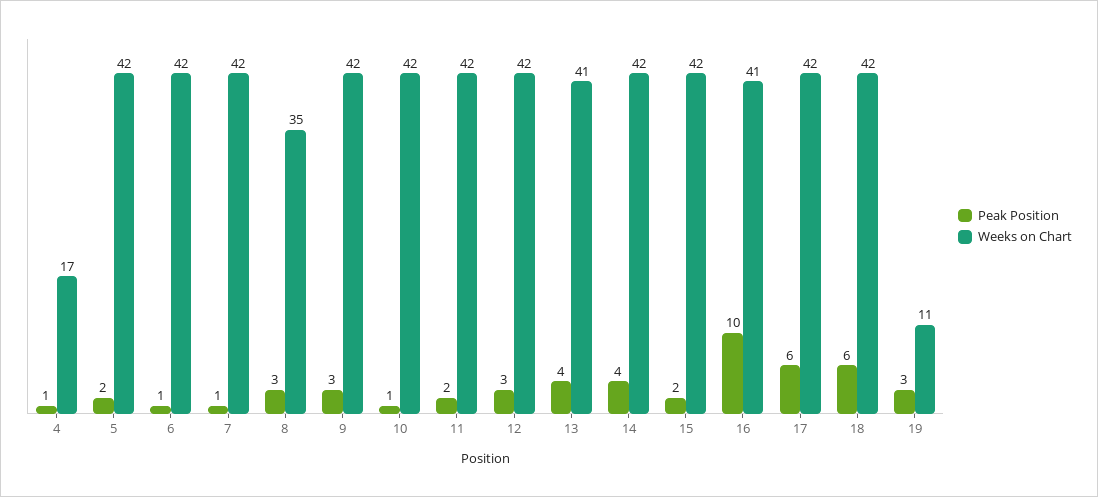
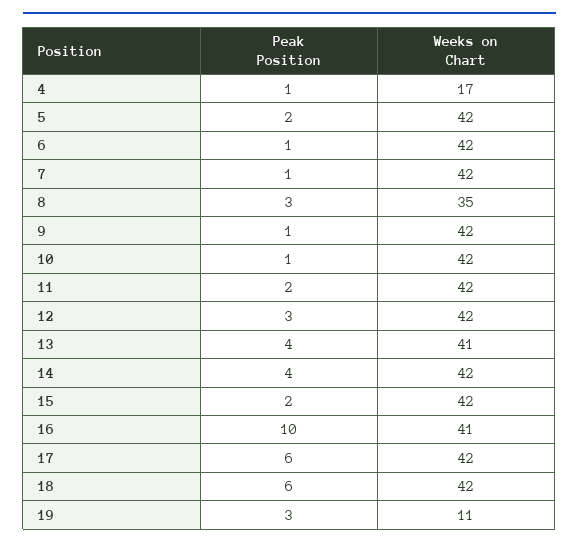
  {
    "Peak Position": {
      "4": 1,
      "5": 2,
      "6": 1,
      "7": 1,
      "8": 3,
-     "9": 3,
+     "9": 1,
      "10": 1,
      "11": 2,
      "12": 3,
      "13": 4,
      "14": 4,
      "15": 2,
      "16": 10,
      "17": 6,
      "18": 6,
      "19": 3
    },
    "Weeks on Chart": {
      "4": 17,
      "5": 42,
      "6": 42,
      "7": 42,
      "8": 35,
      "9": 42,
      "10": 42,
      "11": 42,
      "12": 42,
      "13": 41,
      "14": 42,
      "15": 42,
      "16": 41,
      "17": 42,
      "18": 42,
      "19": 11
    }
  }

